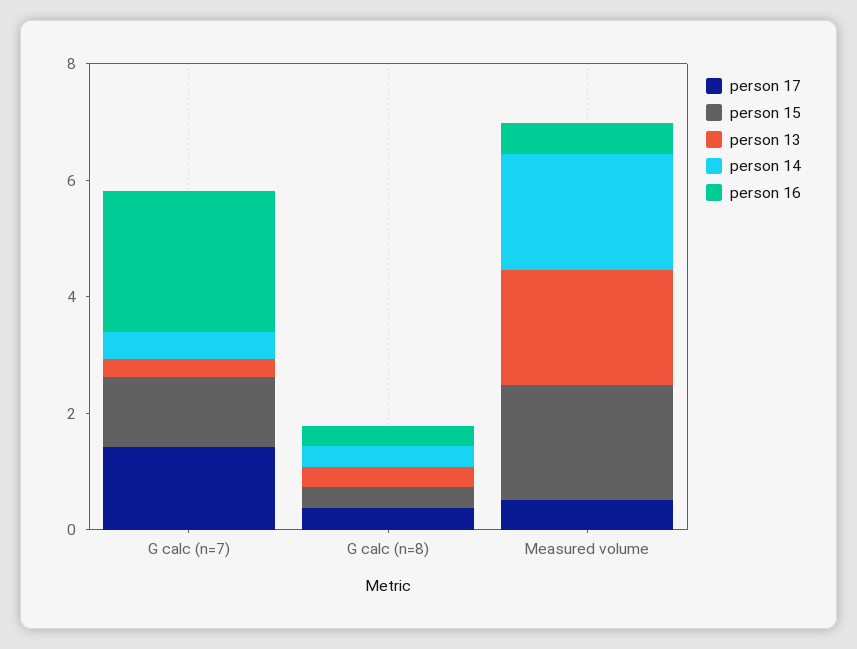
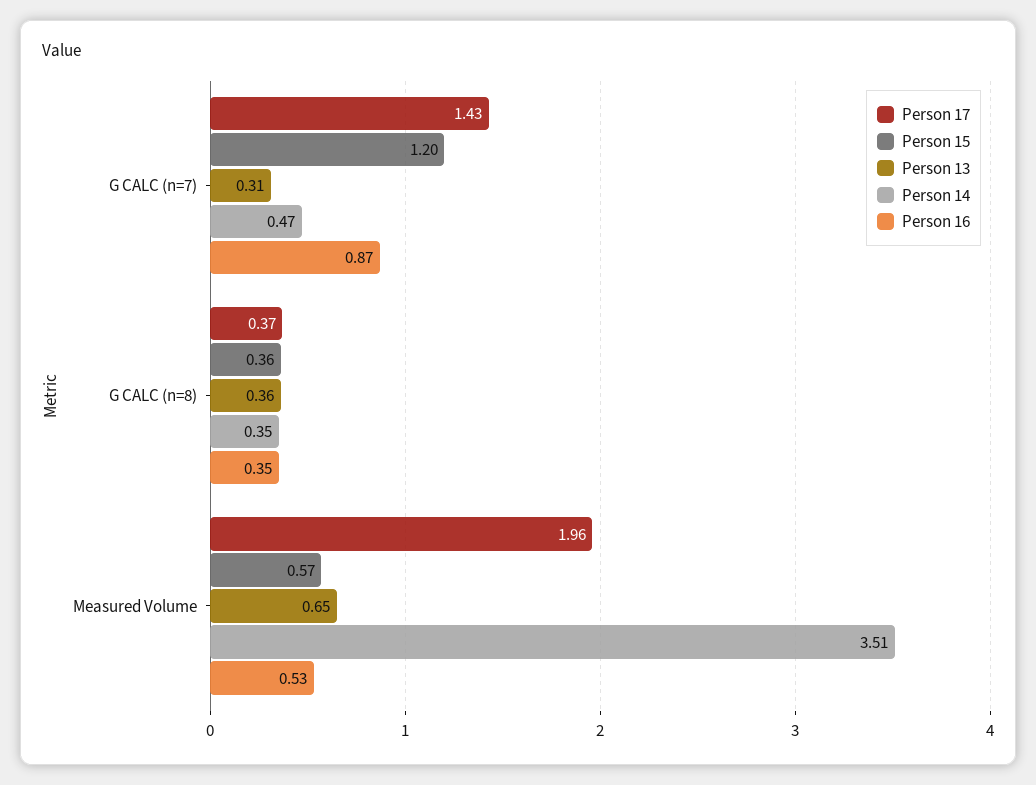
  {
    "person 17": {
      "G calc (n=7)": 1.43,
      "G calc (n=8)": 0.37,
-     "Measured volume": 0.5
+     "Measured volume": 1.96
    },
    "person 15": {
      "G calc (n=7)": 1.2,
      "G calc (n=8)": 0.36,
-     "Measured volume": 2
+     "Measured volume": 0.57
    },
    "person 13": {
      "G calc (n=7)": 0.31,
      "G calc (n=8)": 0.36,
-     "Measured volume": 2
+     "Measured volume": 0.65
    },
    "person 14": {
      "G calc (n=7)": 0.47,
      "G calc (n=8)": 0.35,
-     "Measured volume": 2
+     "Measured volume": 3.51
    },
    "person 16": {
-     "G calc (n=7)": 2.5,
+     "G calc (n=7)": 0.87,
      "G calc (n=8)": 0.35,
      "Measured volume": 0.53
    }
  }

